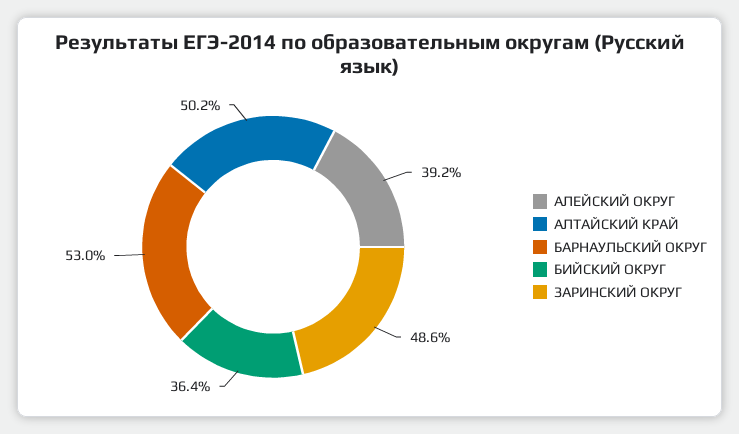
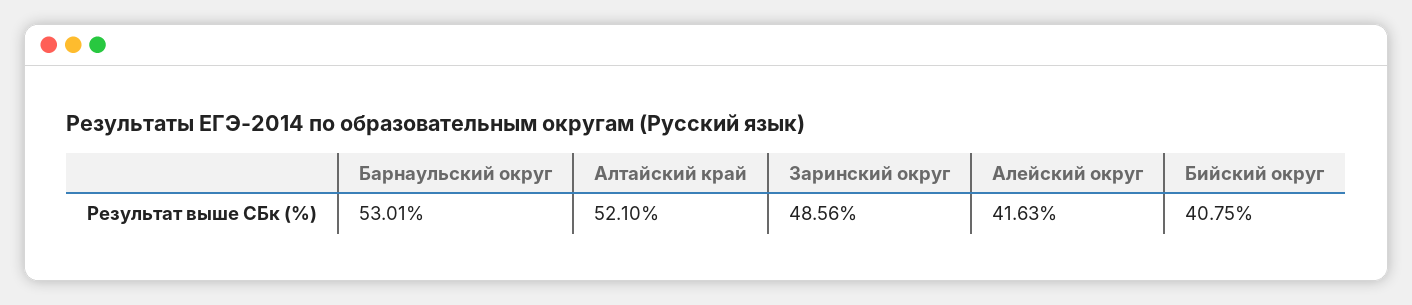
  {
-   "АЛЕЙСКИЙ ОКРУГ": 39.2,
+   "АЛЕЙСКИЙ ОКРУГ": 41.63,
-   "АЛТАЙСКИЙ КРАЙ": 50.2,
+   "АЛТАЙСКИЙ КРАЙ": 52.1,
    "БАРНАУЛЬСКИЙ ОКРУГ": 53.01,
-   "БИЙСКИЙ ОКРУГ": 36.4,
+   "БИЙСКИЙ ОКРУГ": 40.75,
    "ЗАРИНСКИЙ ОКРУГ": 48.56
  }

